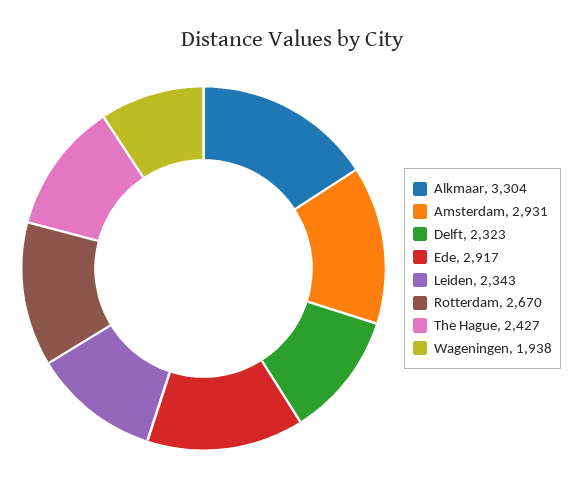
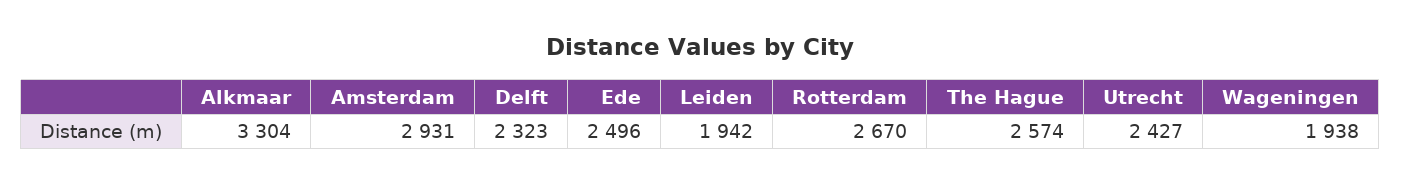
  {
    "Alkmaar": 3304,
    "Amsterdam": 2931,
    "Delft": 2323,
-   "Ede": 2917,
+   "Ede": 2496,
-   "Leiden": 2343,
+   "Leiden": 1942,
    "Rotterdam": 2670,
-   "The Hague": 2427,
+   "The Hague": 2574,
-   "Wageningen": 1938
+   "Wageningen": 1938,
+   "Utrecht": 2427
  }

